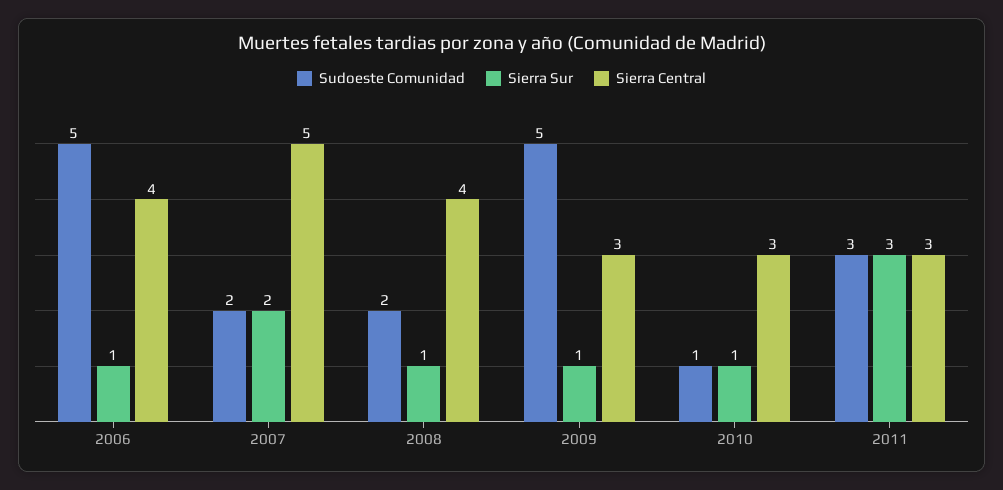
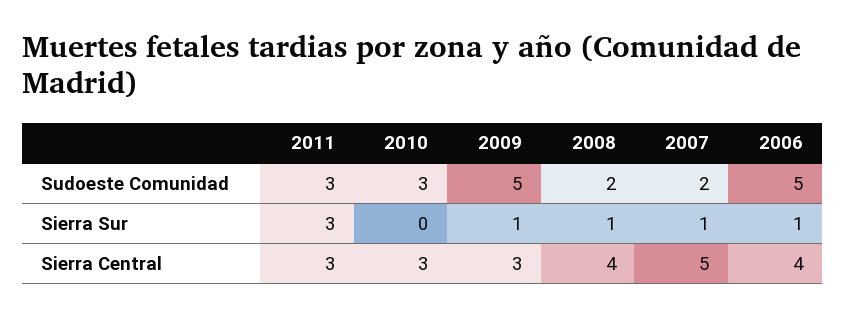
  {
    "Sudoeste Comunidad": {
      "2006": 5,
      "2007": 2,
      "2008": 2,
      "2009": 5,
-     "2010": 1,
+     "2010": 3,
      "2011": 3
    },
    "Sierra Sur": {
      "2006": 1,
-     "2007": 2,
+     "2007": 1,
      "2008": 1,
      "2009": 1,
-     "2010": 1,
+     "2010": 0,
      "2011": 3
    },
    "Sierra Central": {
      "2006": 4,
      "2007": 5,
      "2008": 4,
      "2009": 3,
      "2010": 3,
      "2011": 3
    }
  }

